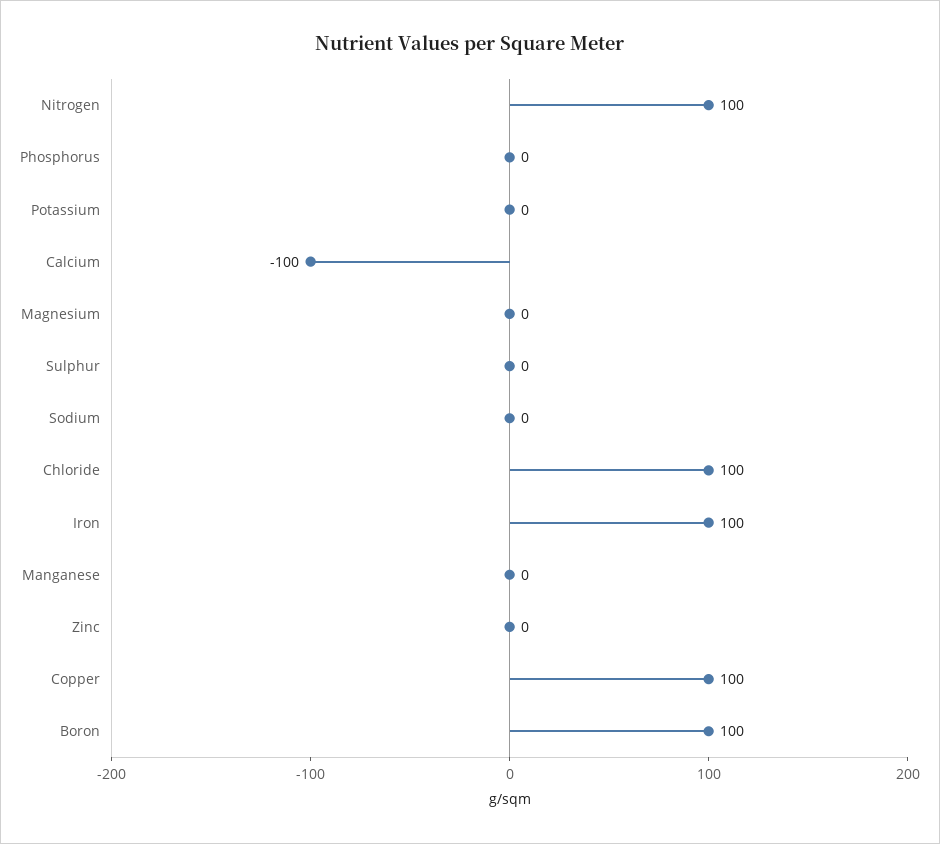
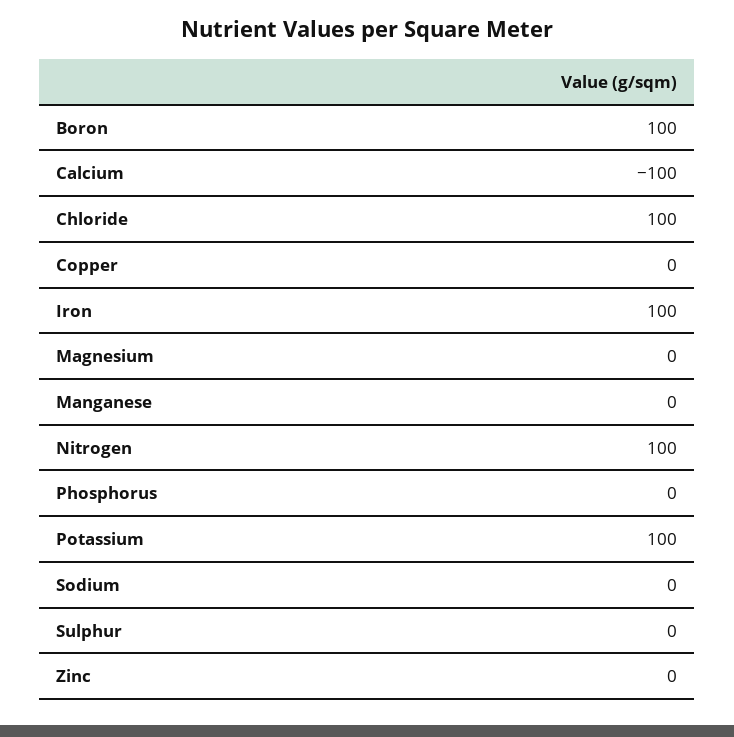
  {
    "Nitrogen": 100,
    "Phosphorus": 0,
-   "Potassium": 0,
+   "Potassium": 100,
    "Calcium": -100,
    "Magnesium": 0,
    "Sulphur": 0,
    "Sodium": 0,
    "Chloride": 100,
    "Iron": 100,
    "Manganese": 0,
    "Zinc": 0,
-   "Copper": 100,
+   "Copper": 0,
    "Boron": 100
  }

